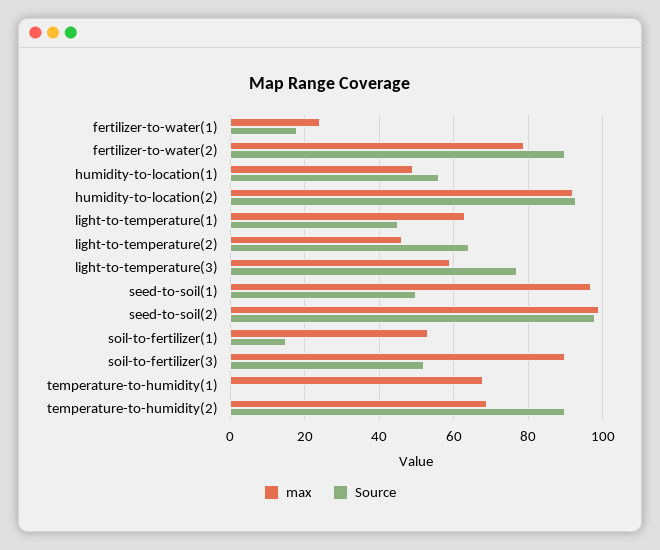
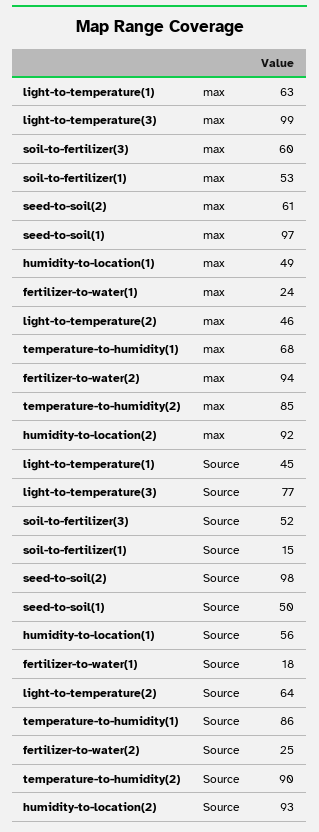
  {
    "max": {
      "fertilizer-to-water(1)": 24,
-     "fertilizer-to-water(2)": 80,
+     "fertilizer-to-water(2)": 94,
      "humidity-to-location(1)": 49,
      "humidity-to-location(2)": 92,
      "light-to-temperature(1)": 63,
      "light-to-temperature(2)": 46,
-     "light-to-temperature(3)": 60,
+     "light-to-temperature(3)": 99,
      "seed-to-soil(1)": 97,
-     "seed-to-soil(2)": 100,
+     "seed-to-soil(2)": 61,
      "soil-to-fertilizer(1)": 53,
-     "soil-to-fertilizer(3)": 90,
+     "soil-to-fertilizer(3)": 60,
      "temperature-to-humidity(1)": 68,
-     "temperature-to-humidity(2)": 70
+     "temperature-to-humidity(2)": 85
    },
    "Source": {
      "fertilizer-to-water(1)": 18,
-     "fertilizer-to-water(2)": 90,
+     "fertilizer-to-water(2)": 25,
      "humidity-to-location(1)": 56,
      "humidity-to-location(2)": 93,
      "light-to-temperature(1)": 45,
      "light-to-temperature(2)": 64,
      "light-to-temperature(3)": 77,
      "seed-to-soil(1)": 50,
      "seed-to-soil(2)": 98,
      "soil-to-fertilizer(1)": 15,
      "soil-to-fertilizer(3)": 52,
-     "temperature-to-humidity(1)": 0,
+     "temperature-to-humidity(1)": 86,
      "temperature-to-humidity(2)": 90
    }
  }

